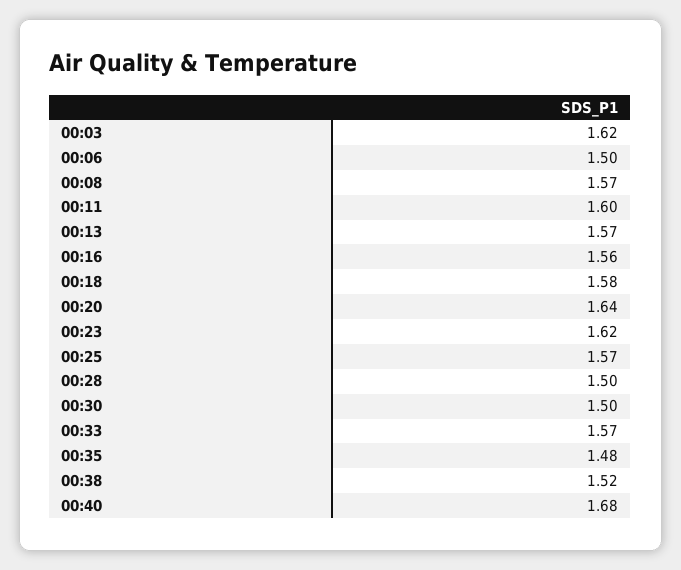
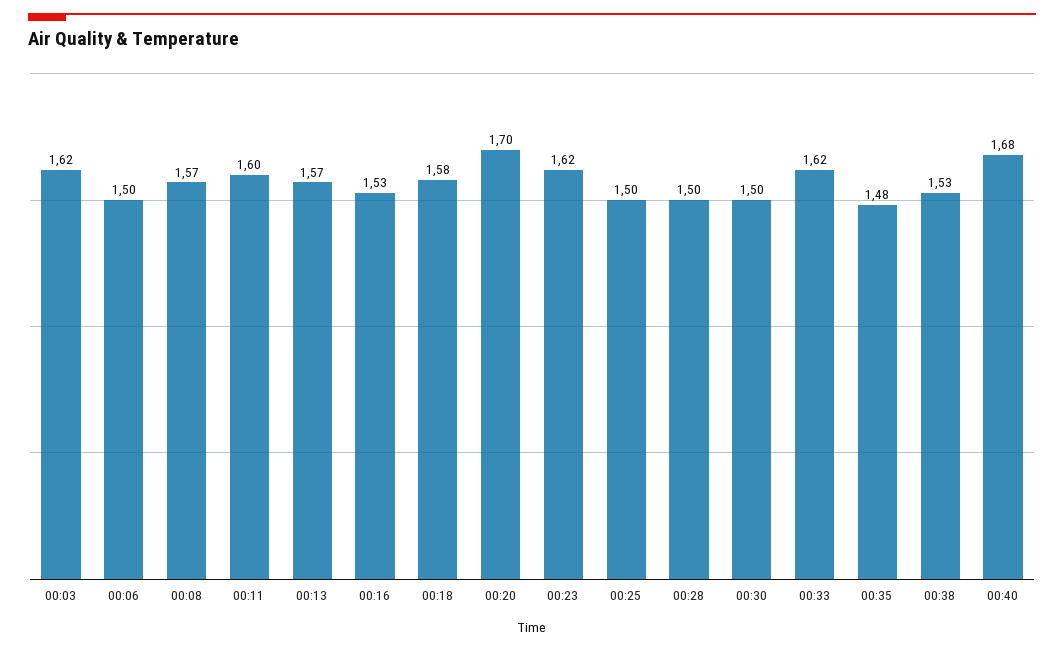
  {
    "00:03": 1.62,
    "00:06": 1.5,
    "00:08": 1.57,
    "00:11": 1.6,
    "00:13": 1.57,
-   "00:16": 1.56,
+   "00:16": 1.53,
    "00:18": 1.58,
-   "00:20": 1.64,
+   "00:20": 1.7,
    "00:23": 1.62,
-   "00:25": 1.57,
+   "00:25": 1.5,
    "00:28": 1.5,
    "00:30": 1.5,
-   "00:33": 1.57,
+   "00:33": 1.62,
    "00:35": 1.48,
-   "00:38": 1.52,
+   "00:38": 1.53,
    "00:40": 1.68
  }

